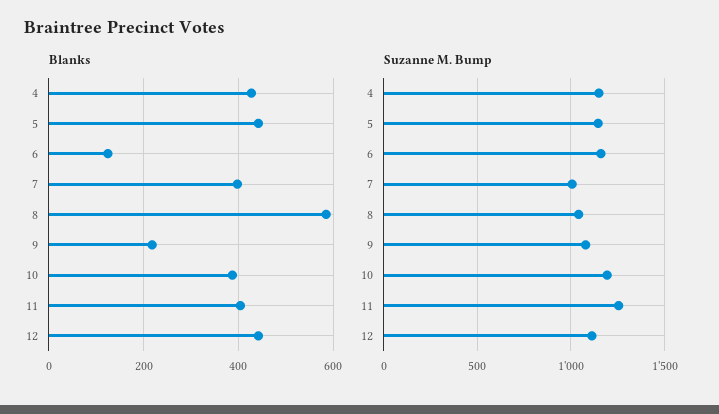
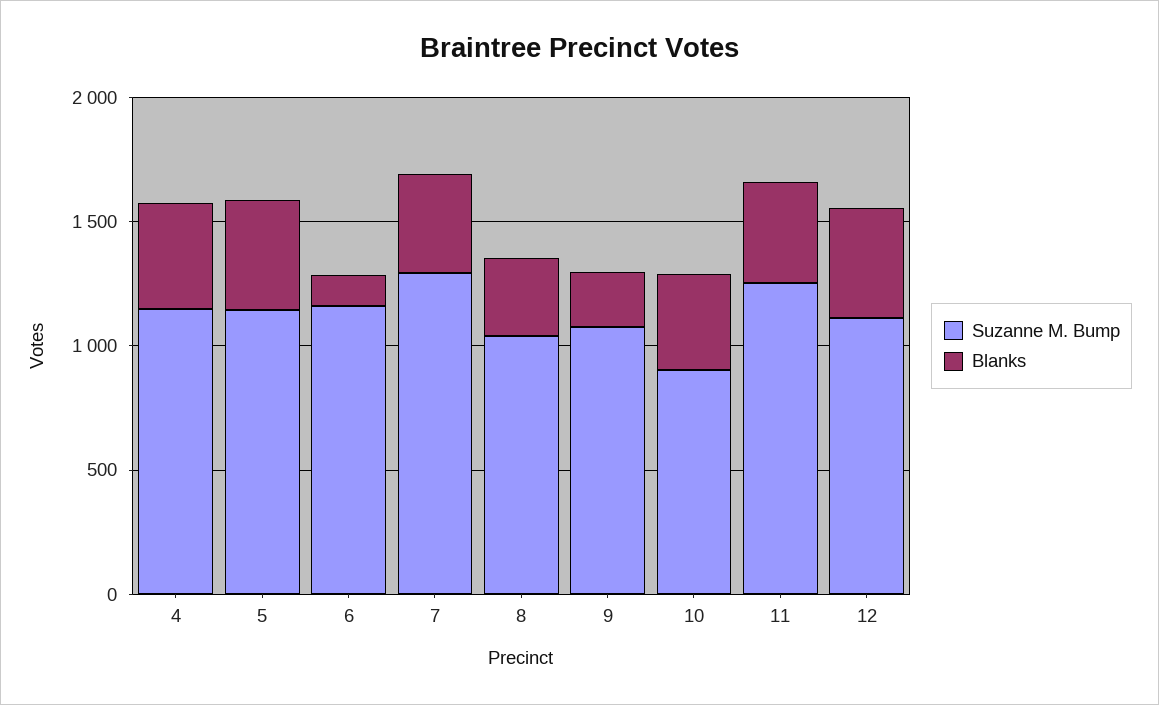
  {
    "Blanks": {
      "4": 420,
      "5": 440,
      "6": 120,
      "7": 400,
-     "8": 580,
+     "8": 300,
      "9": 220,
      "10": 380,
      "11": 400,
      "12": 440
    },
    "Suzanne M. Bump": {
      "4": 1150,
      "5": 1150,
      "6": 1150,
-     "7": 1000,
+     "7": 1300,
      "8": 1050,
      "9": 1100,
-     "10": 1200,
+     "10": 900,
      "11": 1250,
      "12": 1100
    }
  }

